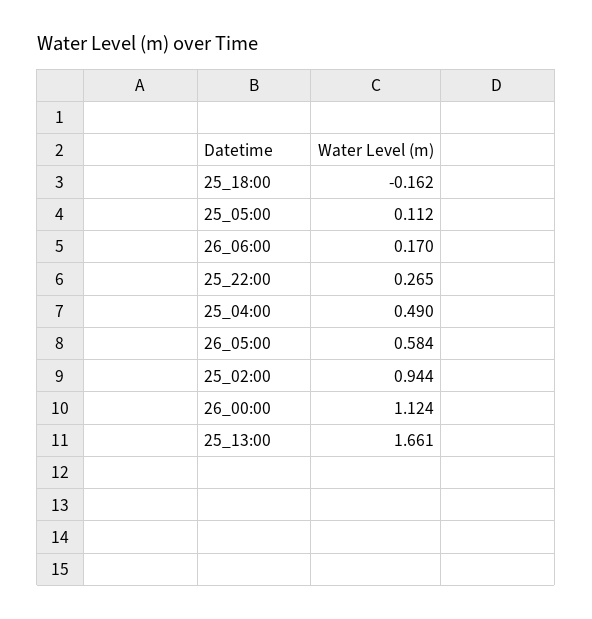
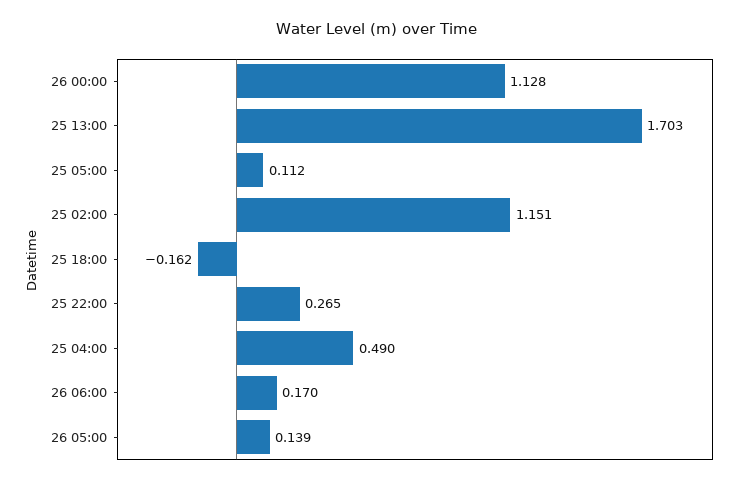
  {
    "25_18:00": -0.162,
    "25_05:00": 0.112,
    "26_06:00": 0.17,
    "25_22:00": 0.265,
    "25_04:00": 0.49,
-   "26_05:00": 0.584,
+   "26_05:00": 0.139,
-   "25_02:00": 0.944,
+   "25_02:00": 1.151,
-   "26_00:00": 1.124,
+   "26_00:00": 1.128,
-   "25_13:00": 1.661
+   "25_13:00": 1.703
  }

